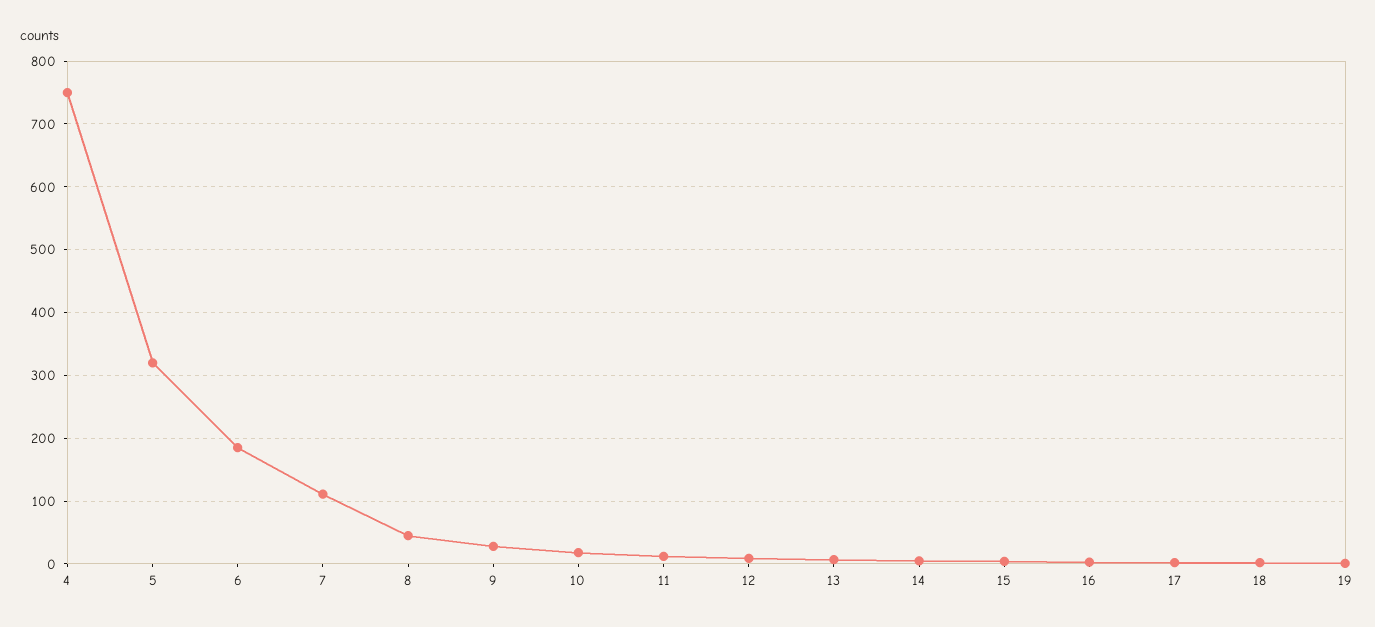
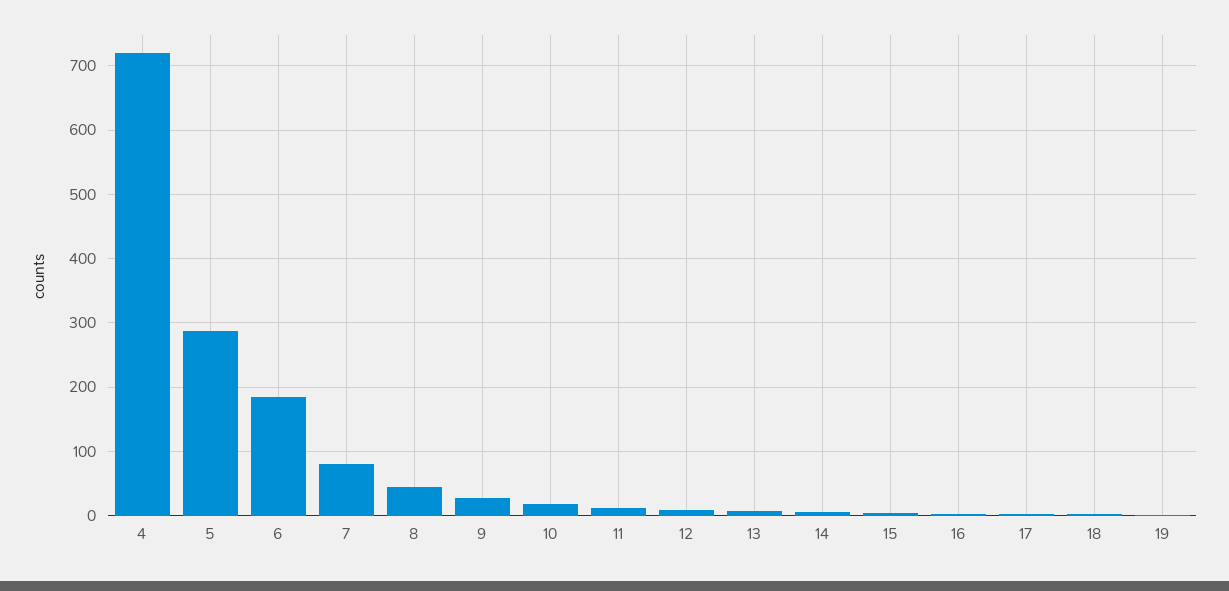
  {
-   "4": 750,
+   "4": 720,
-   "5": 320,
+   "5": 290,
    "6": 190,
-   "7": 110,
+   "7": 80,
    "8": 50,
    "9": 30,
    "10": 20,
    "11": 10,
    "12": 10,
    "13": 10,
    "14": 10,
    "15": 0,
    "16": 0,
    "17": 0,
    "18": 0,
    "19": 0
  }

